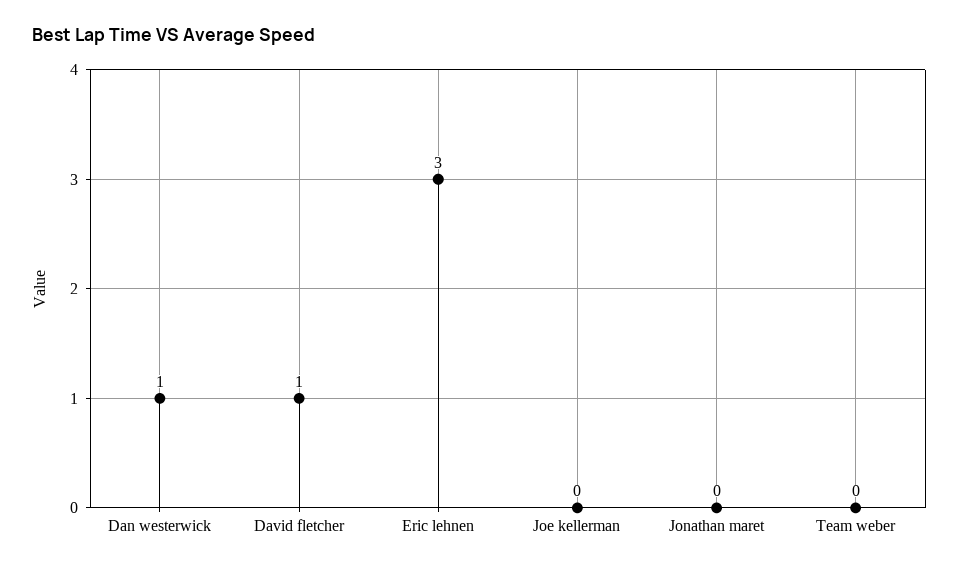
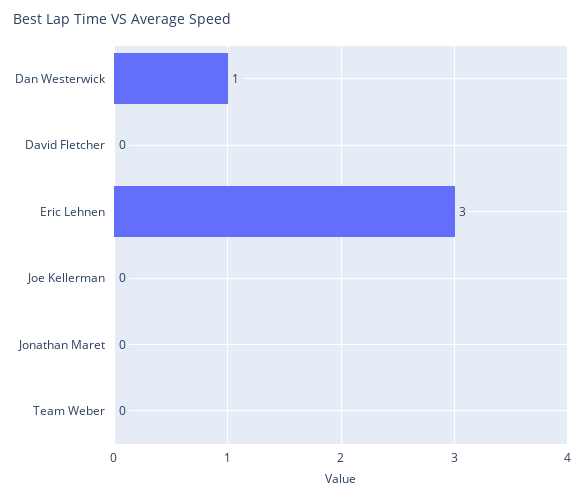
  {
    "Dan westerwick": 1,
-   "David fletcher": 1,
+   "David fletcher": 0,
    "Eric lehnen": 3,
    "Joe kellerman": 0,
    "Jonathan maret": 0,
    "Team weber": 0
  }

